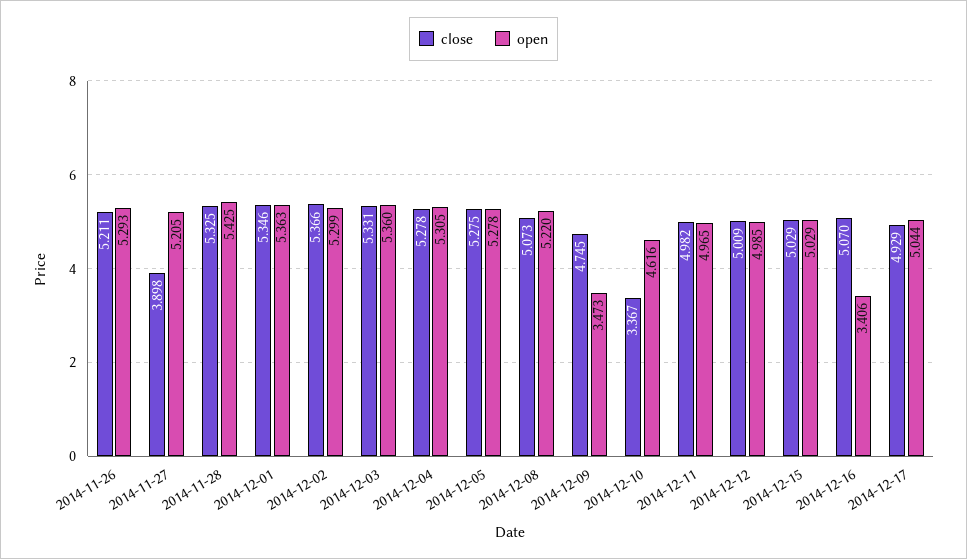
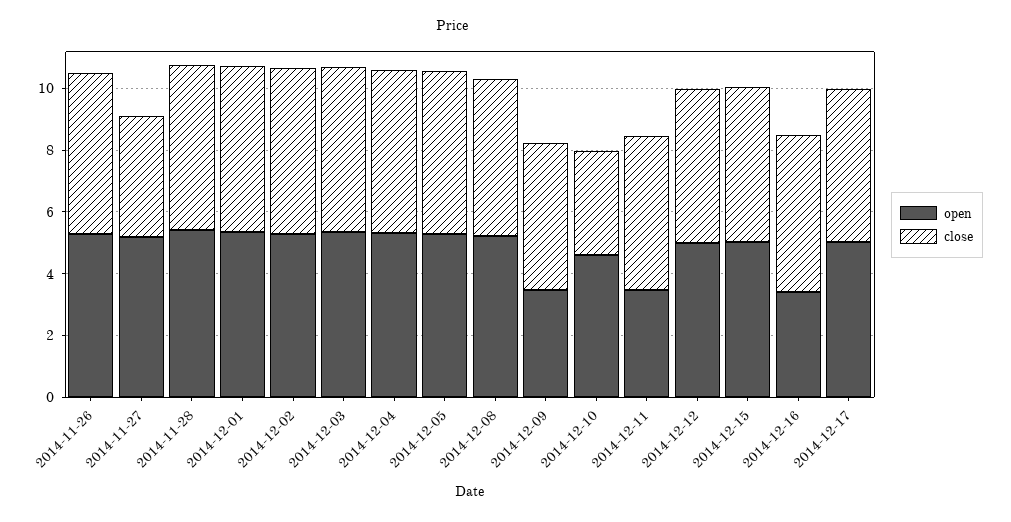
  {
    "close": {
      "2014-11-26": 5.211,
      "2014-11-27": 3.898,
      "2014-11-28": 5.325,
      "2014-12-01": 5.346,
      "2014-12-02": 5.366,
      "2014-12-03": 5.331,
      "2014-12-04": 5.278,
      "2014-12-05": 5.275,
      "2014-12-08": 5.073,
      "2014-12-09": 4.745,
      "2014-12-10": 3.367,
      "2014-12-11": 4.982,
      "2014-12-12": 5.009,
      "2014-12-15": 5.029,
      "2014-12-16": 5.07,
      "2014-12-17": 4.929
    },
    "open": {
      "2014-11-26": 5.293,
      "2014-11-27": 5.205,
      "2014-11-28": 5.425,
      "2014-12-01": 5.363,
      "2014-12-02": 5.299,
      "2014-12-03": 5.36,
      "2014-12-04": 5.305,
      "2014-12-05": 5.278,
      "2014-12-08": 5.22,
      "2014-12-09": 3.473,
      "2014-12-10": 4.616,
-     "2014-12-11": 4.965,
+     "2014-12-11": 3.5,
      "2014-12-12": 4.985,
      "2014-12-15": 5.029,
      "2014-12-16": 3.406,
      "2014-12-17": 5.044
    }
  }

